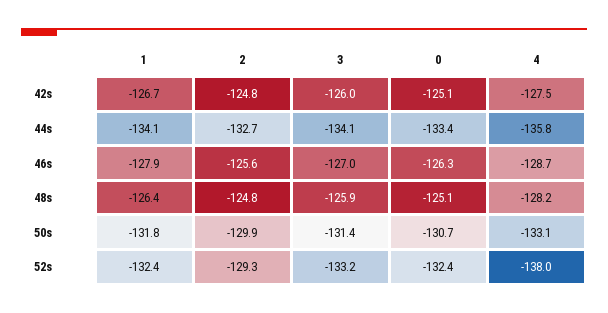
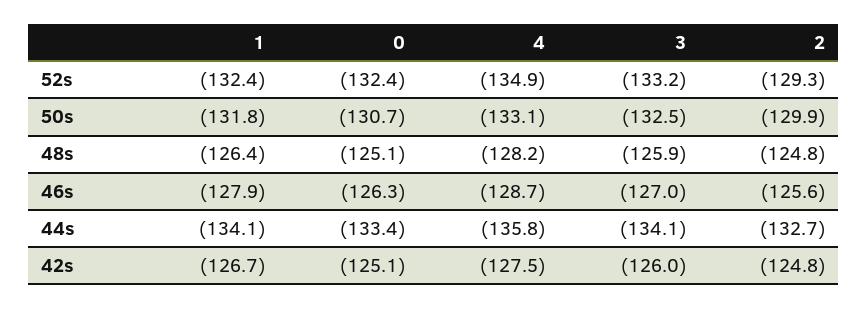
  {
    "1": {
      "42s": -126.7,
      "44s": -134.1,
      "46s": -127.9,
      "48s": -126.4,
      "50s": -131.8,
      "52s": -132.4
    },
    "2": {
      "42s": -124.8,
      "44s": -132.7,
      "46s": -125.6,
      "48s": -124.8,
      "50s": -129.9,
      "52s": -129.3
    },
    "3": {
      "42s": -126,
      "44s": -134.1,
      "46s": -127,
      "48s": -125.9,
-     "50s": -131.4,
+     "50s": -132.5,
      "52s": -133.2
    },
    "0": {
      "42s": -125.1,
      "44s": -133.4,
      "46s": -126.3,
      "48s": -125.1,
      "50s": -130.7,
      "52s": -132.4
    },
    "4": {
      "42s": -127.5,
      "44s": -135.8,
      "46s": -128.7,
      "48s": -128.2,
      "50s": -133.1,
-     "52s": -138
+     "52s": -134.9
    }
  }

